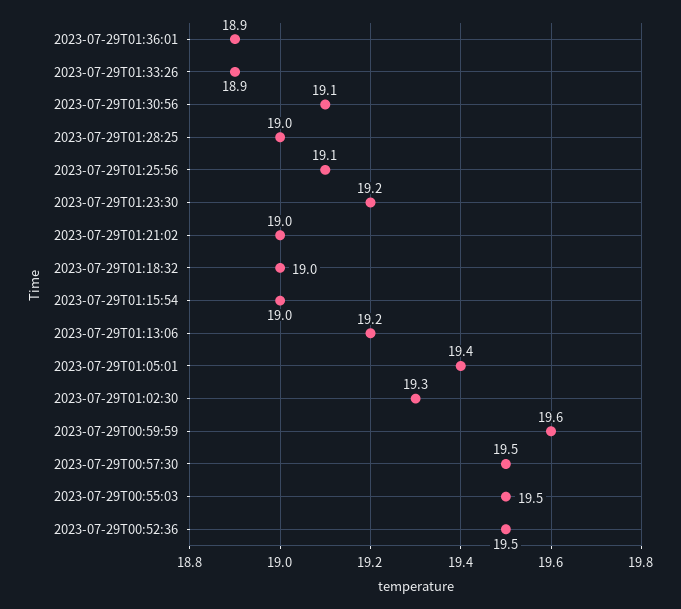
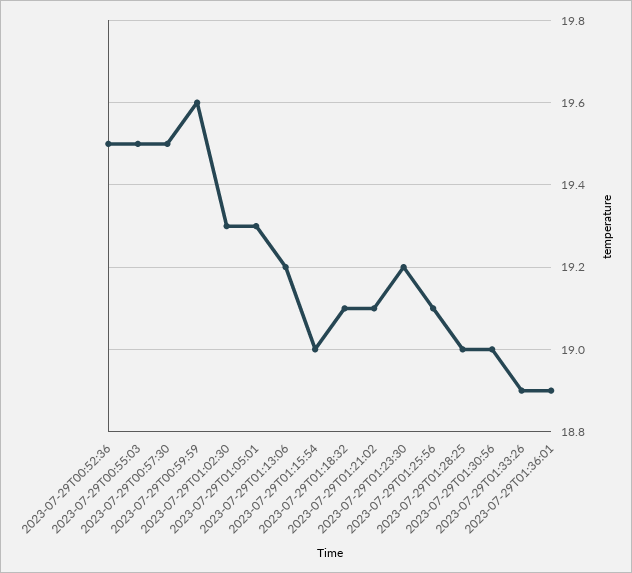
  {
    "2023-07-29T01:36:01": 18.9,
    "2023-07-29T01:33:26": 18.9,
-   "2023-07-29T01:30:56": 19.1,
+   "2023-07-29T01:30:56": 19,
    "2023-07-29T01:28:25": 19,
    "2023-07-29T01:25:56": 19.1,
    "2023-07-29T01:23:30": 19.2,
-   "2023-07-29T01:21:02": 19,
+   "2023-07-29T01:21:02": 19.1,
-   "2023-07-29T01:18:32": 19,
+   "2023-07-29T01:18:32": 19.1,
    "2023-07-29T01:15:54": 19,
    "2023-07-29T01:13:06": 19.2,
-   "2023-07-29T01:05:01": 19.4,
+   "2023-07-29T01:05:01": 19.3,
    "2023-07-29T01:02:30": 19.3,
    "2023-07-29T00:59:59": 19.6,
    "2023-07-29T00:57:30": 19.5,
    "2023-07-29T00:55:03": 19.5,
    "2023-07-29T00:52:36": 19.5
  }

